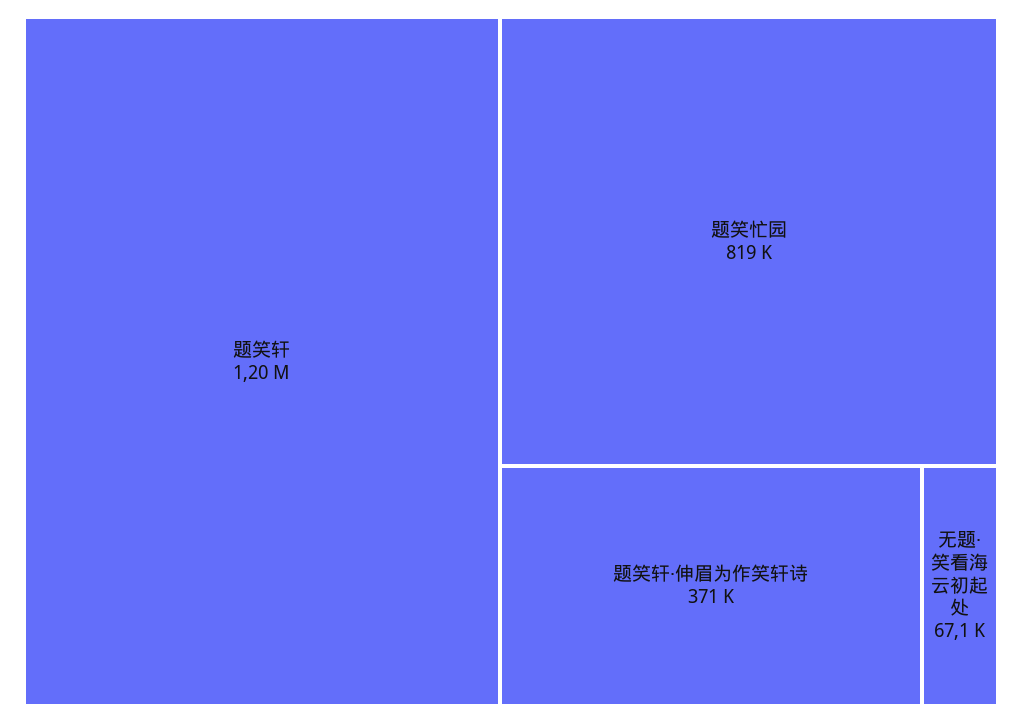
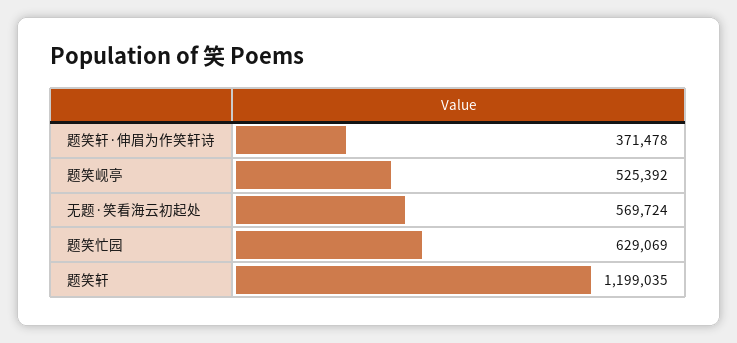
  {
    "题笑轩": 1199035,
-   "题笑忙园": 819000,
+   "题笑忙园": 629069,
    "题笑轩·伸眉为作笑轩诗": 371478,
-   "无题·笑看海云初起处": 67100
+   "无题·笑看海云初起处": 569724,
+   "题笑岘亭": 525392
  }

